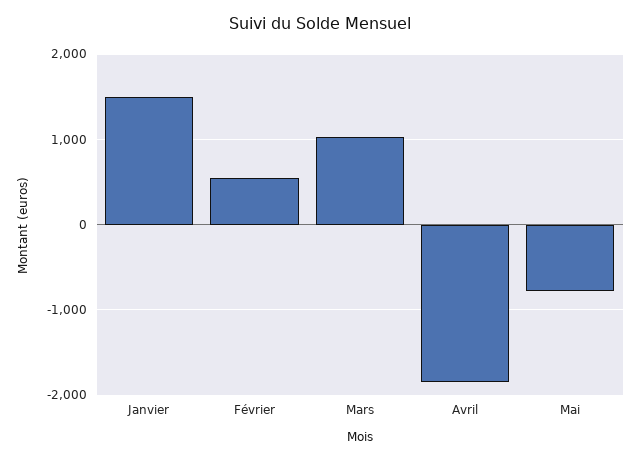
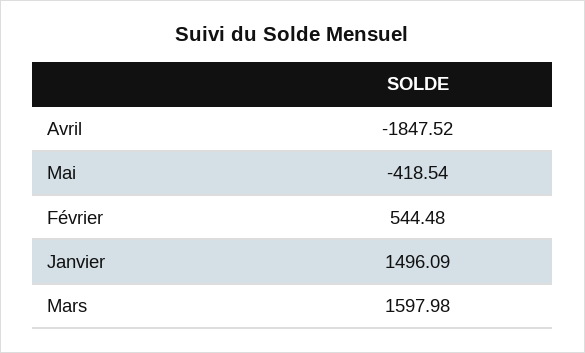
  {
    "Janvier": 1496.09,
    "Février": 544.48,
-   "Mars": 1000,
+   "Mars": 1597.98,
    "Avril": -1847.52,
-   "Mai": -800
+   "Mai": -418.54
  }

